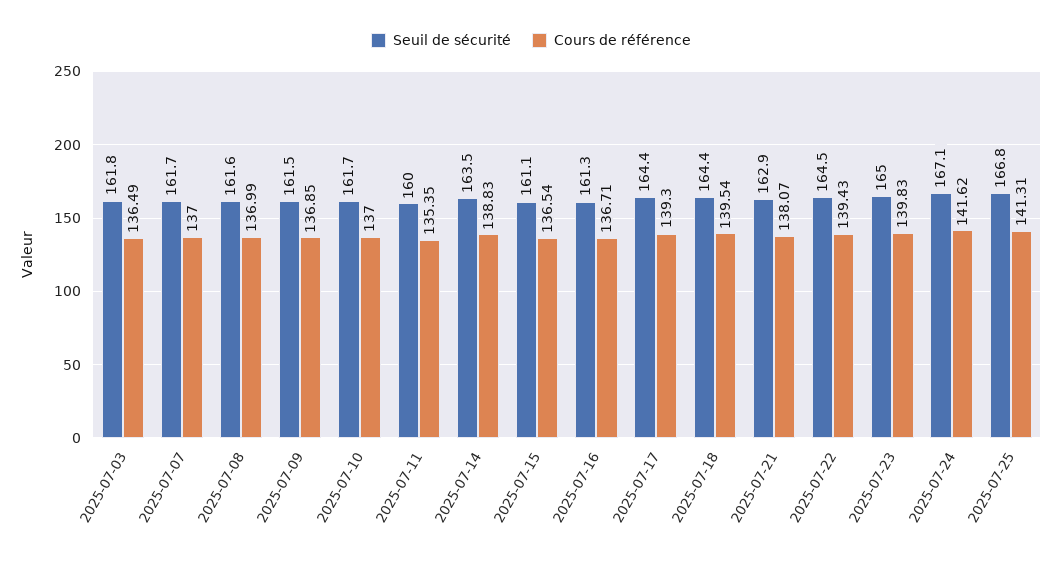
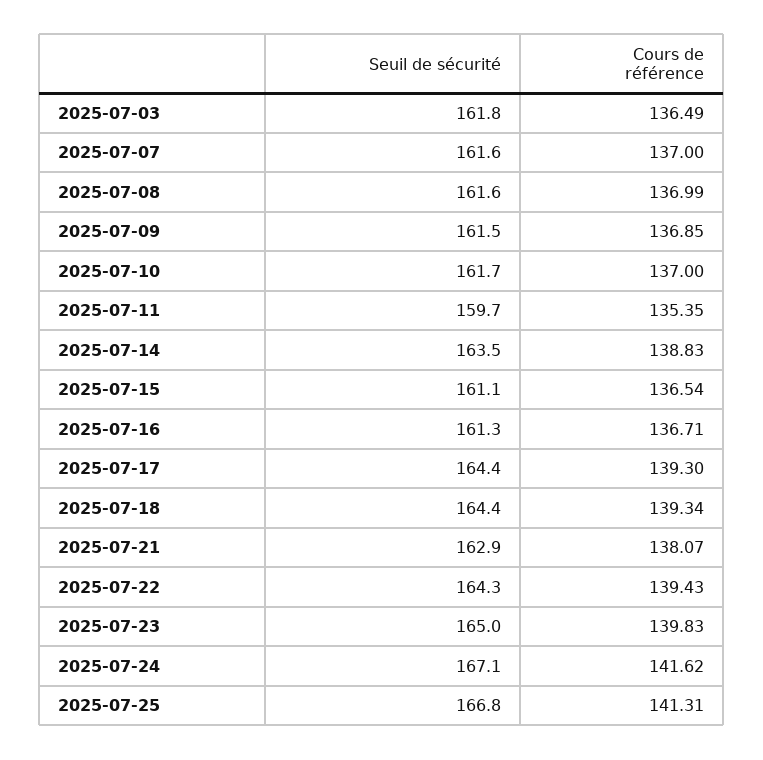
  {
    "Seuil de sécurité": {
      "2025-07-03": 161.8,
-     "2025-07-07": 161.7,
+     "2025-07-07": 161.6,
      "2025-07-08": 161.6,
      "2025-07-09": 161.5,
      "2025-07-10": 161.7,
-     "2025-07-11": 160,
+     "2025-07-11": 159.7,
      "2025-07-14": 163.5,
      "2025-07-15": 161.1,
      "2025-07-16": 161.3,
      "2025-07-17": 164.4,
      "2025-07-18": 164.4,
      "2025-07-21": 162.9,
-     "2025-07-22": 164.5,
+     "2025-07-22": 164.3,
      "2025-07-23": 165,
      "2025-07-24": 167.1,
      "2025-07-25": 166.8
    },
    "Cours de référence": {
      "2025-07-03": 136.49,
      "2025-07-07": 137,
      "2025-07-08": 136.99,
      "2025-07-09": 136.85,
      "2025-07-10": 137,
      "2025-07-11": 135.35,
      "2025-07-14": 138.83,
      "2025-07-15": 136.54,
      "2025-07-16": 136.71,
      "2025-07-17": 139.3,
-     "2025-07-18": 139.54,
+     "2025-07-18": 139.34,
      "2025-07-21": 138.07,
      "2025-07-22": 139.43,
      "2025-07-23": 139.83,
      "2025-07-24": 141.62,
      "2025-07-25": 141.31
    }
  }

